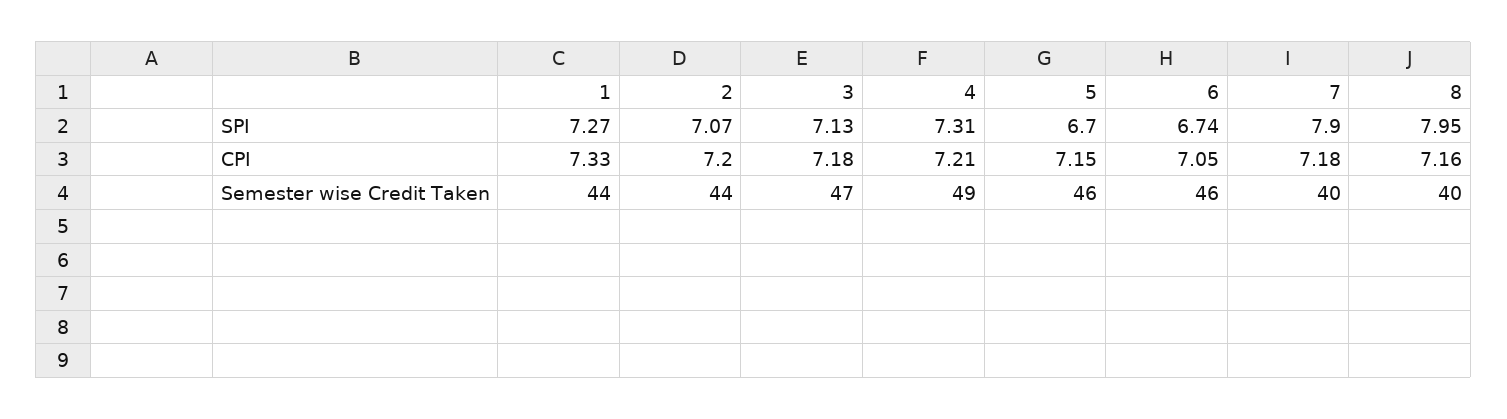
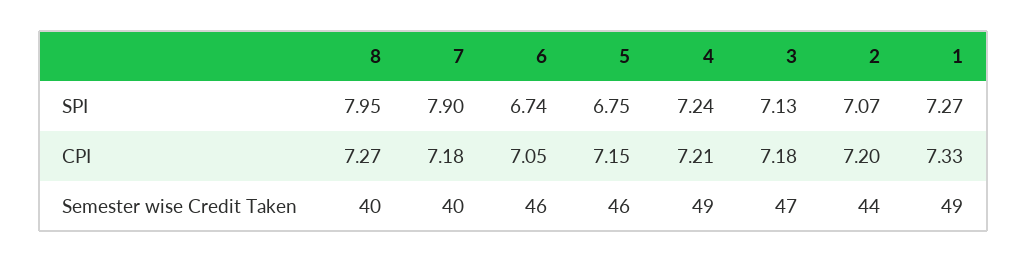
  {
    "1": {
      "SPI": 7.27,
      "CPI": 7.33,
-     "Semester wise Credit Taken": 44
+     "Semester wise Credit Taken": 49
    },
    "2": {
      "SPI": 7.07,
      "CPI": 7.2,
      "Semester wise Credit Taken": 44
    },
    "3": {
      "SPI": 7.13,
      "CPI": 7.18,
      "Semester wise Credit Taken": 47
    },
    "4": {
-     "SPI": 7.31,
+     "SPI": 7.24,
      "CPI": 7.21,
      "Semester wise Credit Taken": 49
    },
    "5": {
-     "SPI": 6.7,
+     "SPI": 6.75,
      "CPI": 7.15,
      "Semester wise Credit Taken": 46
    },
    "6": {
      "SPI": 6.74,
      "CPI": 7.05,
      "Semester wise Credit Taken": 46
    },
    "7": {
      "SPI": 7.9,
      "CPI": 7.18,
      "Semester wise Credit Taken": 40
    },
    "8": {
      "SPI": 7.95,
-     "CPI": 7.16,
+     "CPI": 7.27,
      "Semester wise Credit Taken": 40
    }
  }

